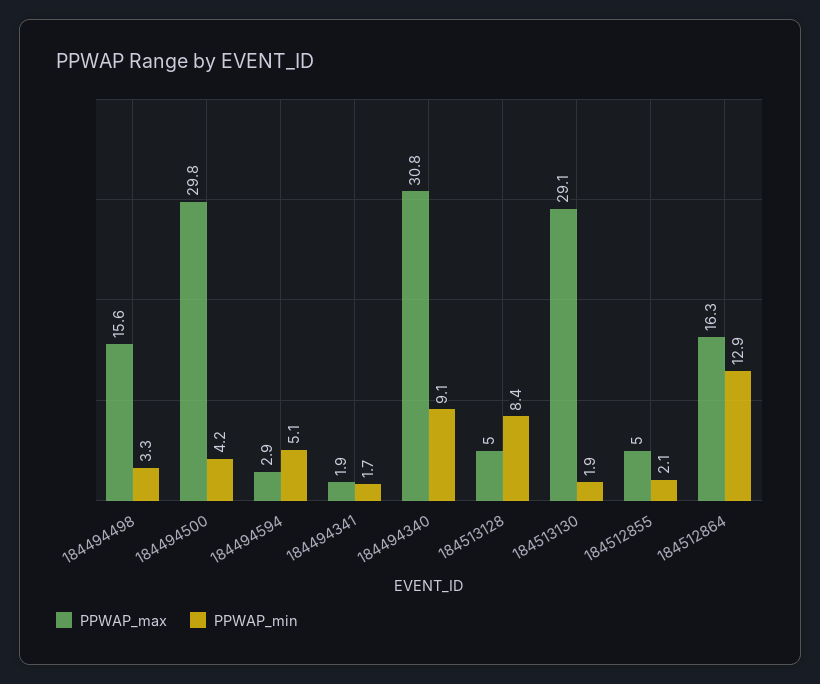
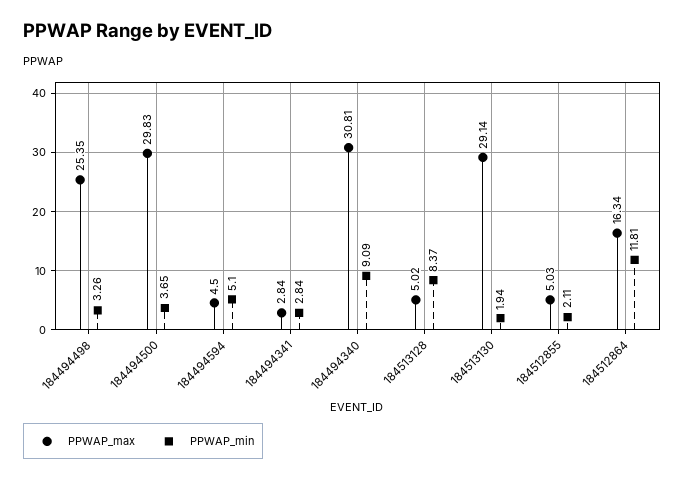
  {
    "PPWAP_max": {
-     "184494498": 15.6,
+     "184494498": 25.35,
      "184494500": 29.83,
-     "184494594": 2.9,
+     "184494594": 4.5,
-     "184494341": 1.9,
+     "184494341": 2.84,
      "184494340": 30.81,
      "184513128": 5.02,
      "184513130": 29.14,
      "184512855": 5.03,
      "184512864": 16.34
    },
    "PPWAP_min": {
      "184494498": 3.26,
-     "184494500": 4.2,
+     "184494500": 3.65,
      "184494594": 5.1,
-     "184494341": 1.7,
+     "184494341": 2.84,
      "184494340": 9.09,
      "184513128": 8.37,
      "184513130": 1.94,
      "184512855": 2.11,
-     "184512864": 12.9
+     "184512864": 11.81
    }
  }

